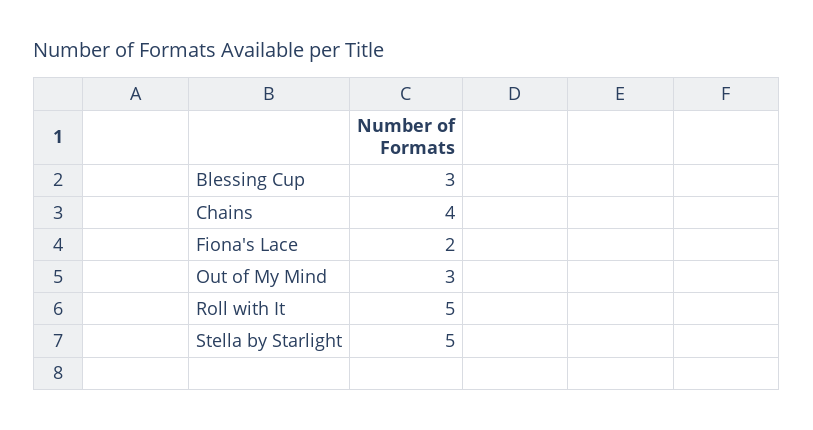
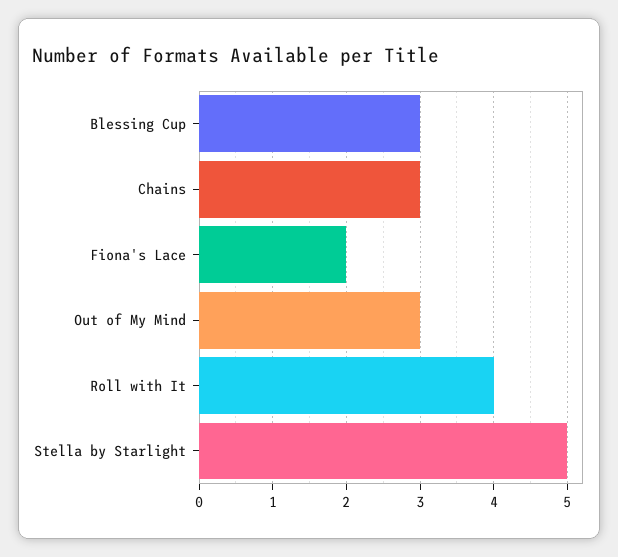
  {
    "Blessing Cup": 3,
-   "Chains": 4,
+   "Chains": 3,
    "Fiona's Lace": 2,
    "Out of My Mind": 3,
-   "Roll with It": 5,
+   "Roll with It": 4,
    "Stella by Starlight": 5
  }

